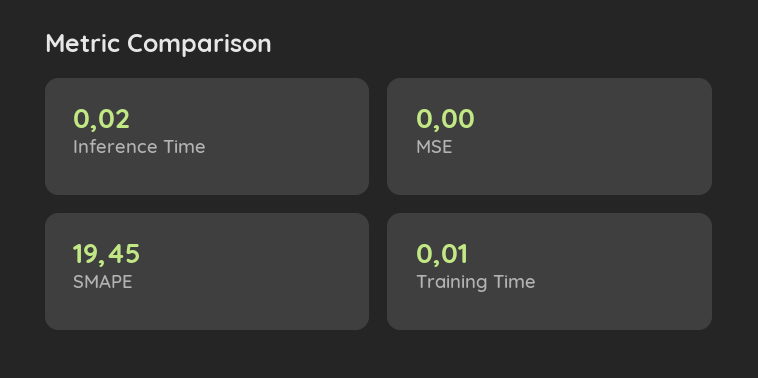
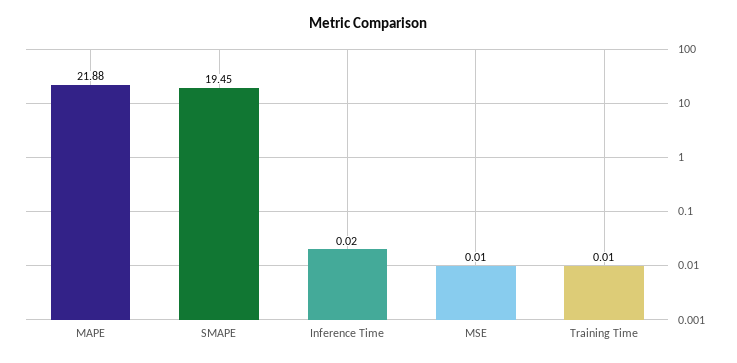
  {
    "Inference Time": 0.02,
-   "MSE": 0,
+   "MSE": 0.01,
    "SMAPE": 19.45,
-   "Training Time": 0.01
+   "Training Time": 0.01,
+   "MAPE": 21.88
  }

